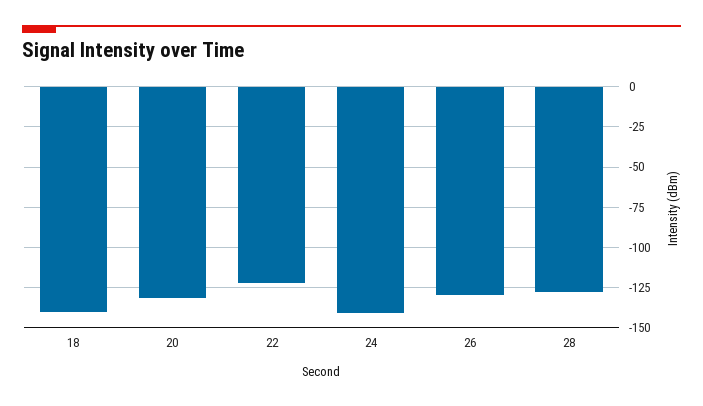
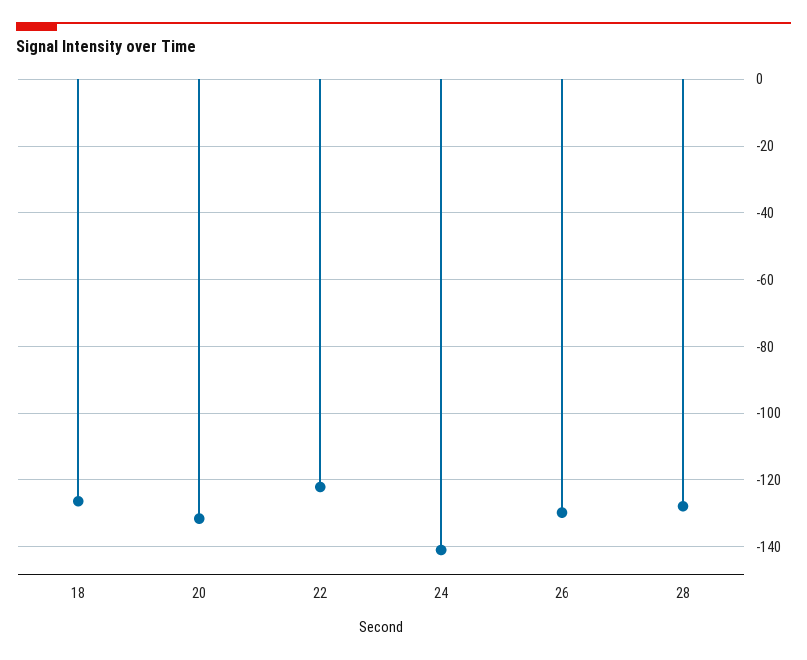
  {
-   "18": -140,
+   "18": -126,
    "20": -132,
    "22": -122,
    "24": -142,
    "26": -130,
    "28": -128
  }

